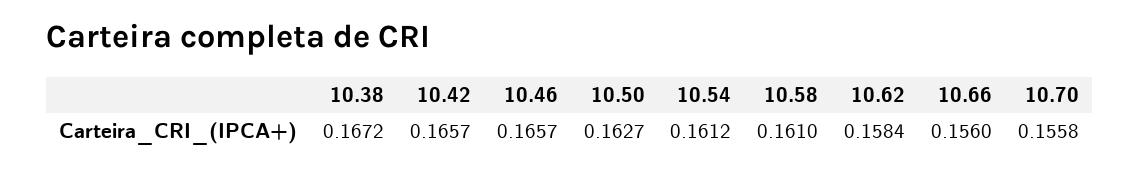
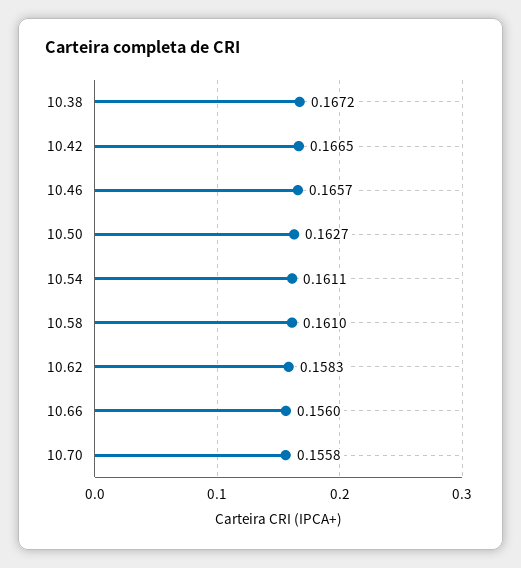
  {
    "10.38": 0.1672,
-   "10.42": 0.1657,
+   "10.42": 0.1665,
    "10.46": 0.1657,
    "10.50": 0.1627,
-   "10.54": 0.1612,
+   "10.54": 0.1611,
    "10.58": 0.161,
-   "10.62": 0.1584,
+   "10.62": 0.1583,
    "10.66": 0.156,
    "10.70": 0.1558
  }

